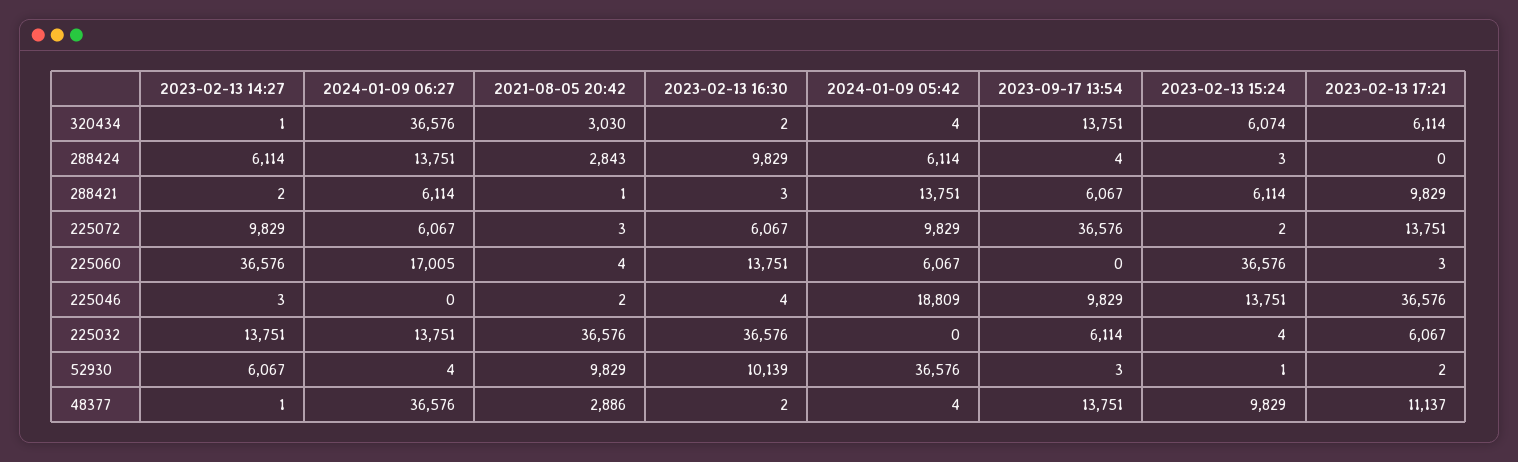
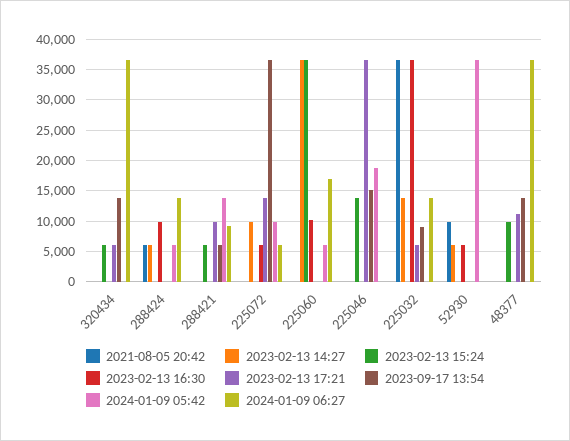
  {
    "2023-02-13 14:27": {
      "320434": 1,
      "288424": 6114,
      "288421": 2,
      "225072": 9829,
      "225060": 36576,
      "225046": 3,
      "225032": 13751,
      "52930": 6067,
      "48377": 1
    },
    "2024-01-09 06:27": {
      "320434": 36576,
      "288424": 13751,
-     "288421": 6114,
+     "288421": 9000,
      "225072": 6067,
      "225060": 17005,
      "225046": 0,
      "225032": 13751,
      "52930": 4,
      "48377": 36576
    },
    "2021-08-05 20:42": {
-     "320434": 3030,
+     "320434": 0,
-     "288424": 2843,
+     "288424": 6000,
      "288421": 1,
      "225072": 3,
      "225060": 4,
      "225046": 2,
      "225032": 36576,
      "52930": 9829,
-     "48377": 2886
+     "48377": 0
    },
    "2023-02-13 16:30": {
      "320434": 2,
      "288424": 9829,
      "288421": 3,
      "225072": 6067,
-     "225060": 13751,
+     "225060": 10000,
      "225046": 4,
      "225032": 36576,
-     "52930": 10139,
+     "52930": 6000,
      "48377": 2
    },
    "2024-01-09 05:42": {
      "320434": 4,
      "288424": 6114,
      "288421": 13751,
      "225072": 9829,
      "225060": 6067,
      "225046": 18809,
      "225032": 0,
      "52930": 36576,
      "48377": 4
    },
    "2023-09-17 13:54": {
      "320434": 13751,
      "288424": 4,
      "288421": 6067,
      "225072": 36576,
      "225060": 0,
-     "225046": 9829,
+     "225046": 15000,
-     "225032": 6114,
+     "225032": 9000,
      "52930": 3,
      "48377": 13751
    },
    "2023-02-13 15:24": {
      "320434": 6074,
      "288424": 3,
      "288421": 6114,
      "225072": 2,
      "225060": 36576,
      "225046": 13751,
      "225032": 4,
      "52930": 1,
      "48377": 9829
    },
    "2023-02-13 17:21": {
      "320434": 6114,
      "288424": 0,
      "288421": 9829,
      "225072": 13751,
      "225060": 3,
      "225046": 36576,
      "225032": 6067,
      "52930": 2,
      "48377": 11137
    }
  }

